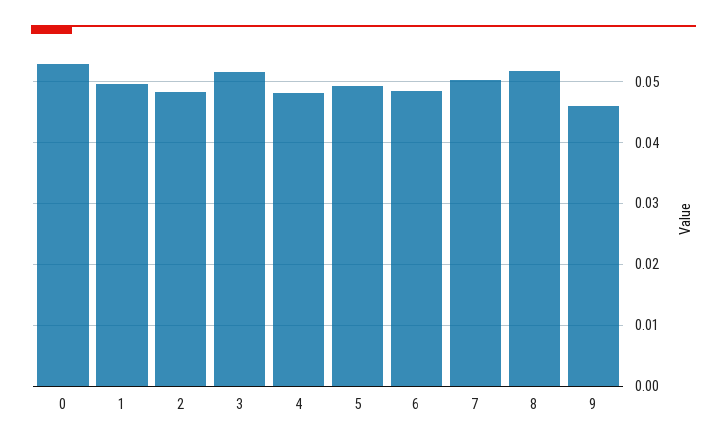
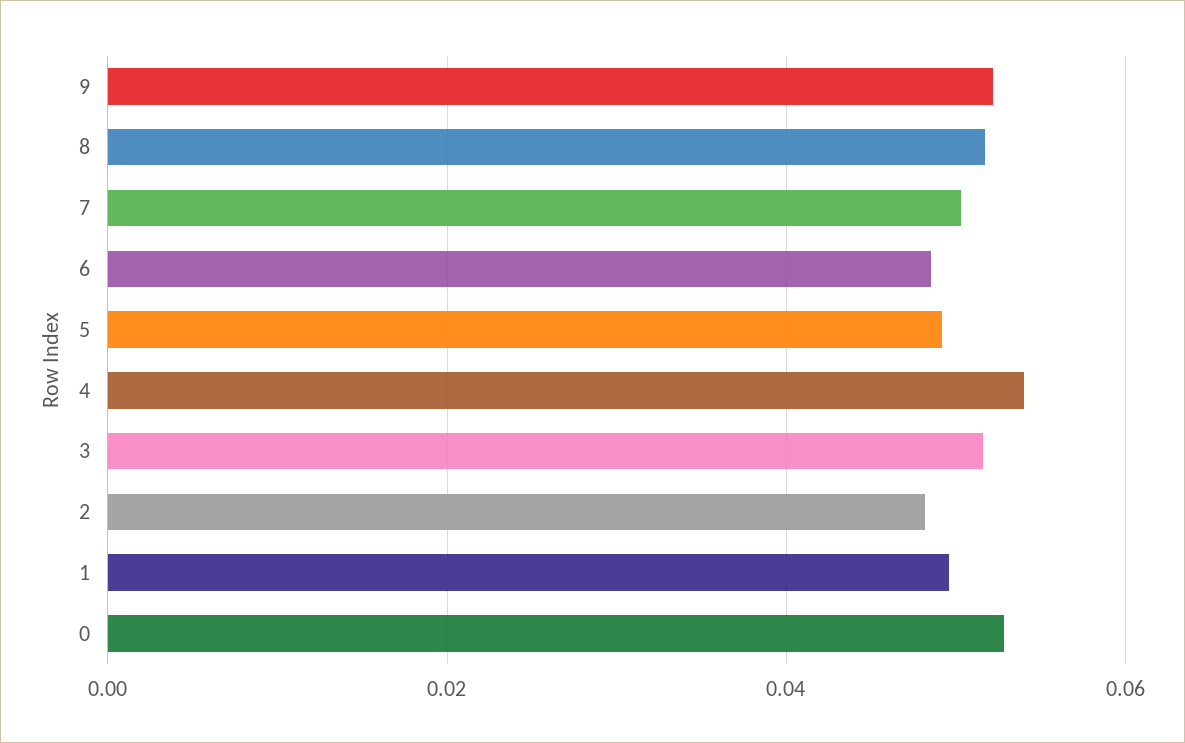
  {
    "0": 0.053,
    "1": 0.05,
    "2": 0.048,
    "3": 0.052,
-   "4": 0.048,
+   "4": 0.054,
    "5": 0.049,
    "6": 0.049,
    "7": 0.05,
    "8": 0.052,
-   "9": 0.046
+   "9": 0.052
  }

